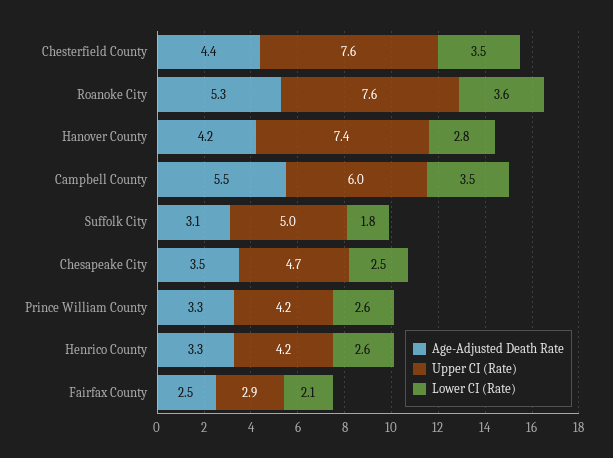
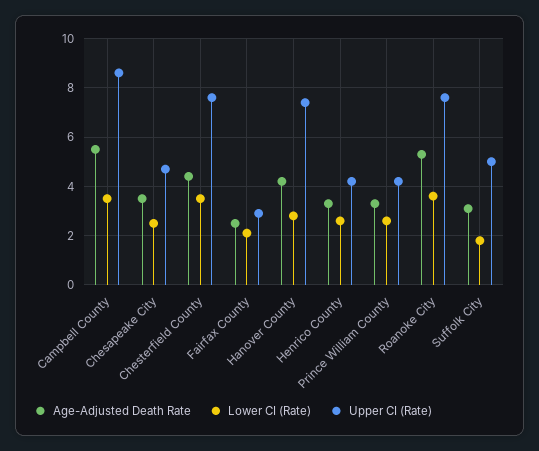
  {
    "Age-Adjusted Death Rate": {
      "Chesterfield County": 4.4,
      "Roanoke City": 5.3,
      "Hanover County": 4.2,
      "Campbell County": 5.5,
      "Suffolk City": 3.1,
      "Chesapeake City": 3.5,
      "Prince William County": 3.3,
      "Henrico County": 3.3,
      "Fairfax County": 2.5
    },
    "Upper CI (Rate)": {
      "Chesterfield County": 7.6,
      "Roanoke City": 7.6,
      "Hanover County": 7.4,
-     "Campbell County": 6,
+     "Campbell County": 8.5,
      "Suffolk City": 5,
      "Chesapeake City": 4.7,
      "Prince William County": 4.2,
      "Henrico County": 4.2,
      "Fairfax County": 2.9
    },
    "Lower CI (Rate)": {
      "Chesterfield County": 3.5,
      "Roanoke City": 3.6,
      "Hanover County": 2.8,
      "Campbell County": 3.5,
      "Suffolk City": 1.8,
      "Chesapeake City": 2.5,
      "Prince William County": 2.6,
      "Henrico County": 2.6,
      "Fairfax County": 2.1
    }
  }

